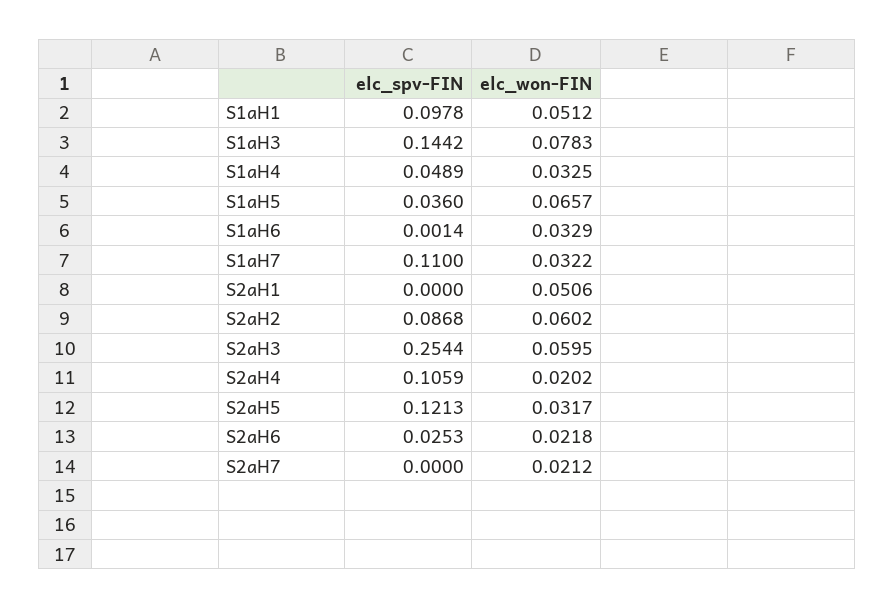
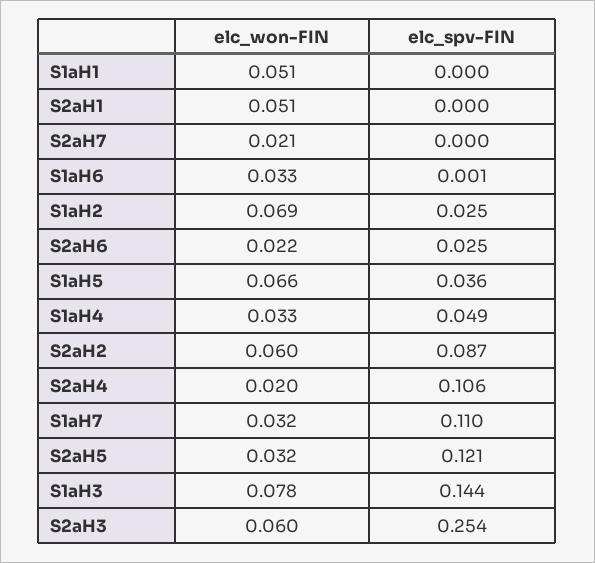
  {
    "elc_spv-FIN": {
-     "S1aH1": 0.0978,
+     "S1aH1": 0,
      "S1aH3": 0.1442,
      "S1aH4": 0.0489,
      "S1aH5": 0.036,
      "S1aH6": 0.0014,
      "S1aH7": 0.11,
      "S2aH1": 0,
      "S2aH2": 0.0868,
      "S2aH3": 0.2544,
      "S2aH4": 0.1059,
      "S2aH5": 0.1213,
      "S2aH6": 0.0253,
-     "S2aH7": 0
+     "S2aH7": 0,
+     "S1aH2": 0.025
    },
    "elc_won-FIN": {
      "S1aH1": 0.0512,
      "S1aH3": 0.0783,
      "S1aH4": 0.0325,
      "S1aH5": 0.0657,
      "S1aH6": 0.0329,
      "S1aH7": 0.0322,
      "S2aH1": 0.0506,
      "S2aH2": 0.0602,
      "S2aH3": 0.0595,
      "S2aH4": 0.0202,
      "S2aH5": 0.0317,
      "S2aH6": 0.0218,
-     "S2aH7": 0.0212
+     "S2aH7": 0.0212,
+     "S1aH2": 0.069
    }
  }

